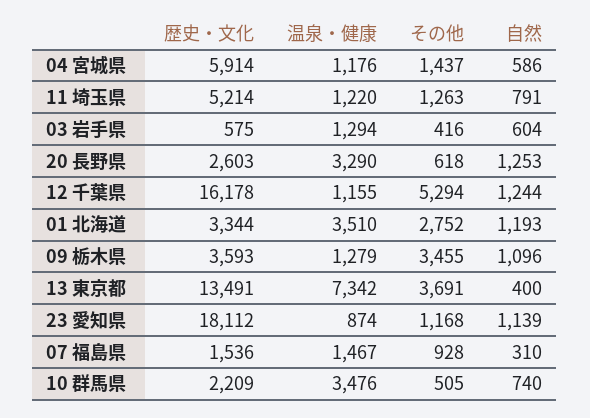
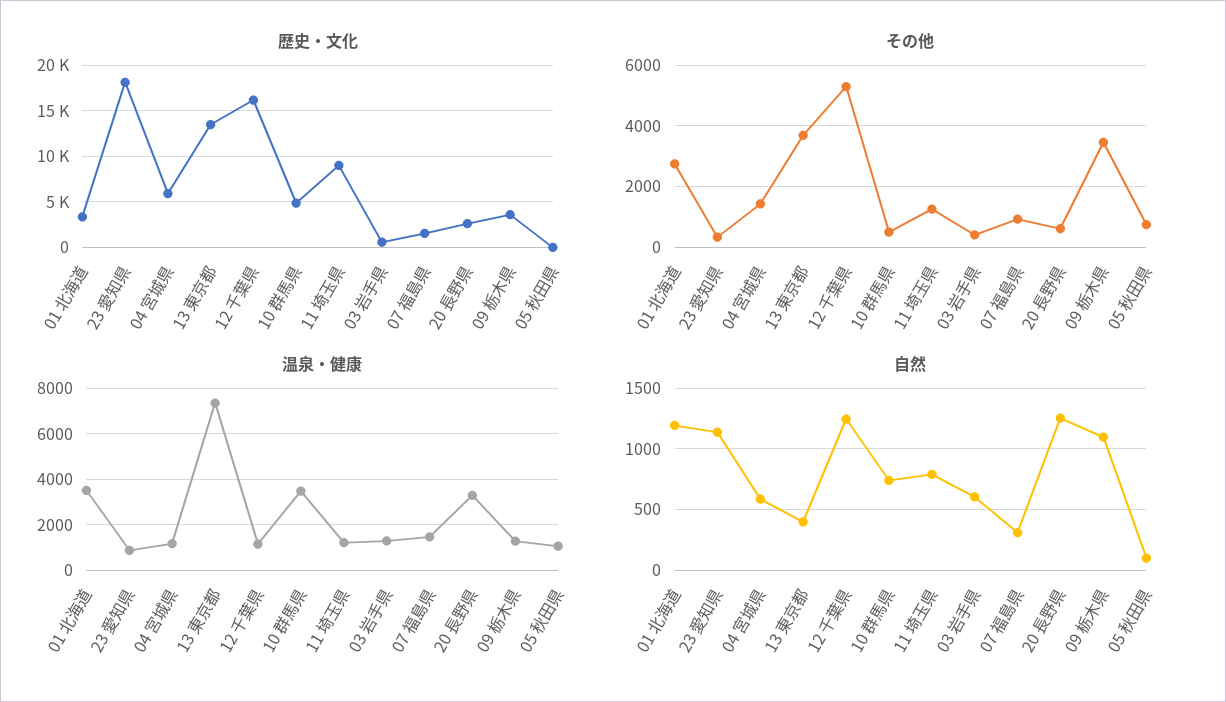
  {
    "歴史・文化": {
      "04 宮城県": 5914,
-     "11 埼玉県": 5214,
+     "11 埼玉県": 9000,
      "03 岩手県": 575,
      "20 長野県": 2603,
      "12 千葉県": 16178,
      "01 北海道": 3344,
      "09 栃木県": 3593,
      "13 東京都": 13491,
      "23 愛知県": 18112,
      "07 福島県": 1536,
-     "10 群馬県": 2209
+     "10 群馬県": 5000,
+     "05 秋田県": 0
    },
    "温泉・健康": {
      "04 宮城県": 1176,
      "11 埼玉県": 1220,
      "03 岩手県": 1294,
      "20 長野県": 3290,
      "12 千葉県": 1155,
      "01 北海道": 3510,
      "09 栃木県": 1279,
      "13 東京都": 7342,
      "23 愛知県": 874,
      "07 福島県": 1467,
-     "10 群馬県": 3476
+     "10 群馬県": 3476,
+     "05 秋田県": 1000
    },
    "その他": {
      "04 宮城県": 1437,
      "11 埼玉県": 1263,
      "03 岩手県": 416,
      "20 長野県": 618,
      "12 千葉県": 5294,
      "01 北海道": 2752,
      "09 栃木県": 3455,
      "13 東京都": 3691,
-     "23 愛知県": 1168,
+     "23 愛知県": 400,
      "07 福島県": 928,
-     "10 群馬県": 505
+     "10 群馬県": 505,
+     "05 秋田県": 800
    },
    "自然": {
      "04 宮城県": 586,
      "11 埼玉県": 791,
      "03 岩手県": 604,
      "20 長野県": 1253,
      "12 千葉県": 1244,
      "01 北海道": 1193,
      "09 栃木県": 1096,
      "13 東京都": 400,
      "23 愛知県": 1139,
      "07 福島県": 310,
-     "10 群馬県": 740
+     "10 群馬県": 740,
+     "05 秋田県": 100
    }
  }

